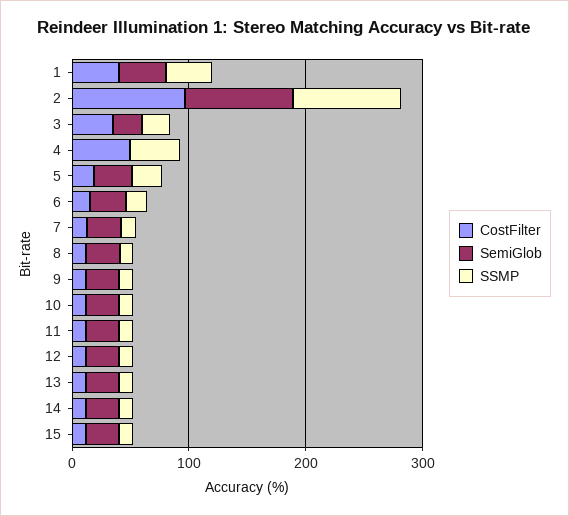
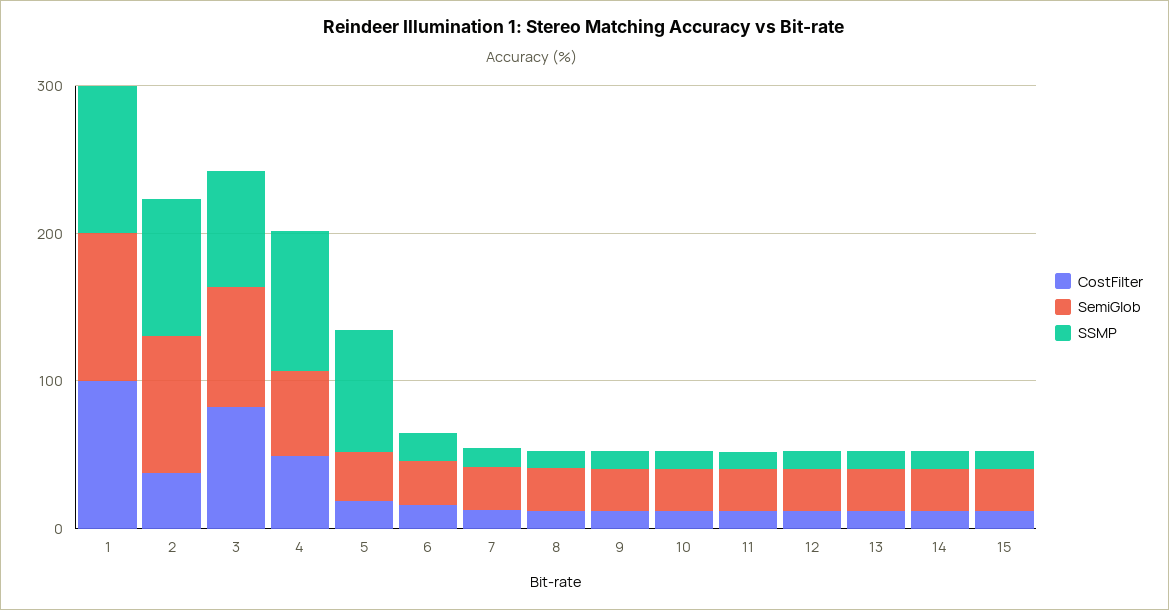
  {
    "CostFilter": {
-     "1": 40,
+     "1": 100,
-     "2": 100,
+     "2": 40,
-     "3": 40,
+     "3": 80,
      "4": 40,
      "5": 20,
      "6": 20,
      "7": 20,
      "8": 20,
      "9": 20,
      "10": 20,
      "11": 20,
      "12": 20,
      "13": 20,
      "14": 20,
      "15": 20
    },
    "SemiGlob": {
-     "1": 40,
+     "1": 100,
      "2": 100,
-     "3": 20,
+     "3": 80,
-     "4": 0,
+     "4": 60,
      "5": 40,
      "6": 40,
      "7": 20,
      "8": 20,
      "9": 20,
      "10": 20,
      "11": 20,
      "12": 20,
      "13": 20,
      "14": 20,
      "15": 20
    },
    "SSMP": {
-     "1": 40,
+     "1": 100,
      "2": 100,
-     "3": 20,
+     "3": 80,
-     "4": 40,
+     "4": 100,
-     "5": 20,
+     "5": 80,
      "6": 20,
      "7": 20,
      "8": 20,
      "9": 20,
      "10": 20,
      "11": 20,
      "12": 20,
      "13": 20,
      "14": 20,
      "15": 20
    }
  }

